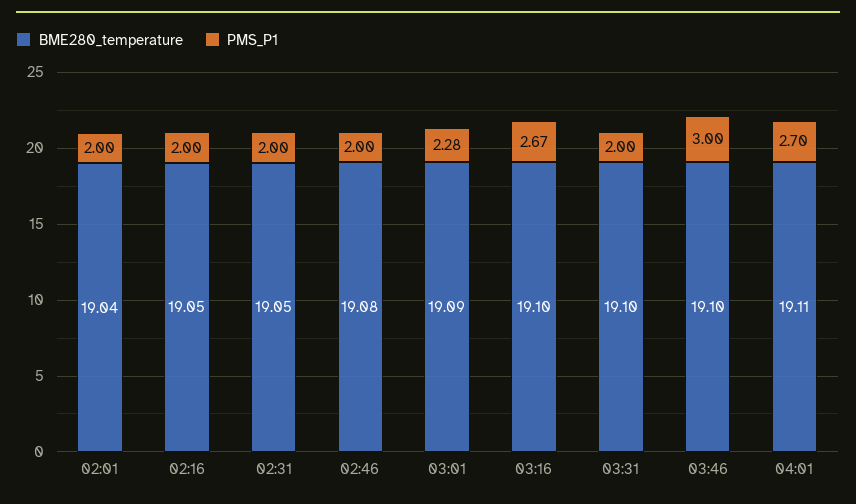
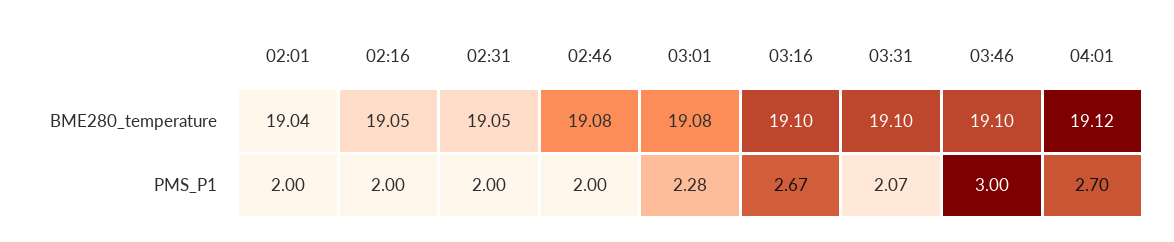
  {
    "BME280_temperature": {
      "02:01": 19.04,
      "02:16": 19.05,
      "02:31": 19.05,
      "02:46": 19.08,
-     "03:01": 19.09,
+     "03:01": 19.08,
      "03:16": 19.1,
      "03:31": 19.1,
      "03:46": 19.1,
-     "04:01": 19.11
+     "04:01": 19.12
    },
    "PMS_P1": {
      "02:01": 2,
      "02:16": 2,
      "02:31": 2,
      "02:46": 2,
      "03:01": 2.28,
      "03:16": 2.67,
-     "03:31": 2,
+     "03:31": 2.07,
      "03:46": 3,
      "04:01": 2.7
    }
  }

